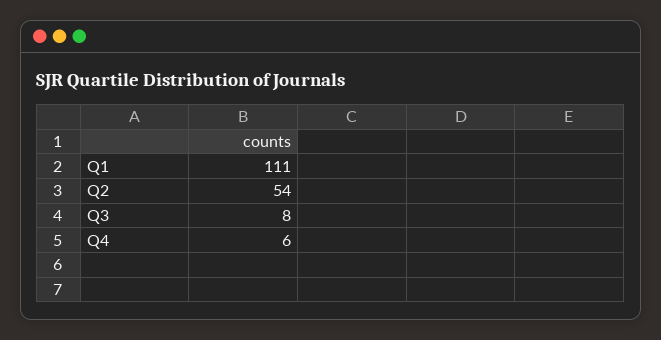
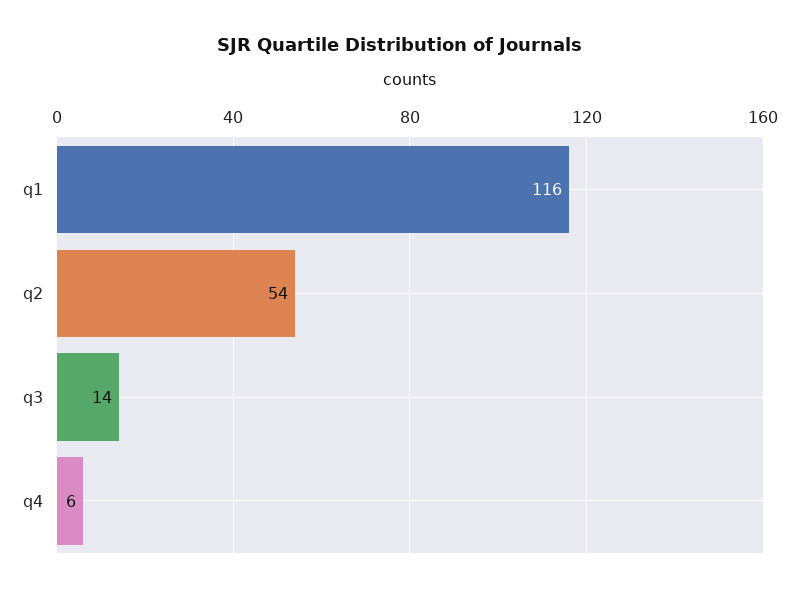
  {
-   "Q1": 111,
+   "Q1": 116,
    "Q2": 54,
-   "Q3": 8,
+   "Q3": 14,
    "Q4": 6
  }

